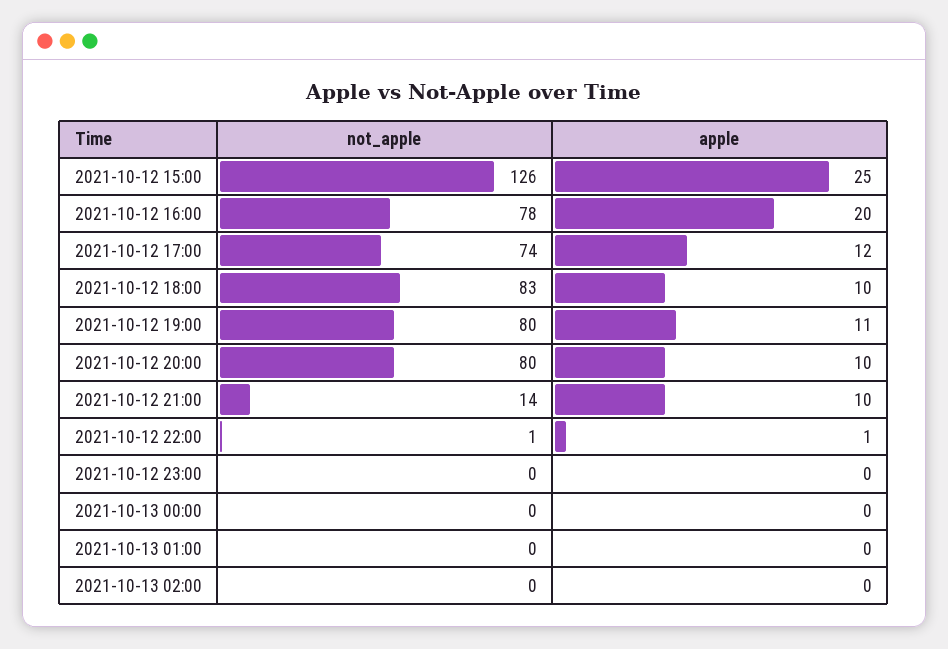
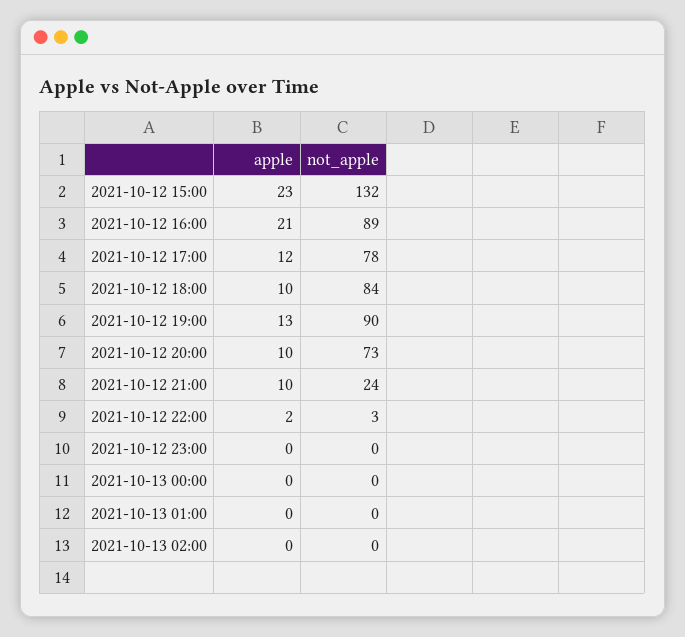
  {
    "not_apple": {
-     "2021-10-12 15:00": 126,
+     "2021-10-12 15:00": 132,
-     "2021-10-12 16:00": 78,
+     "2021-10-12 16:00": 89,
-     "2021-10-12 17:00": 74,
+     "2021-10-12 17:00": 78,
-     "2021-10-12 18:00": 83,
+     "2021-10-12 18:00": 84,
-     "2021-10-12 19:00": 80,
+     "2021-10-12 19:00": 90,
-     "2021-10-12 20:00": 80,
+     "2021-10-12 20:00": 73,
-     "2021-10-12 21:00": 14,
+     "2021-10-12 21:00": 24,
-     "2021-10-12 22:00": 1,
+     "2021-10-12 22:00": 3,
      "2021-10-12 23:00": 0,
      "2021-10-13 00:00": 0,
      "2021-10-13 01:00": 0,
      "2021-10-13 02:00": 0
    },
    "apple": {
-     "2021-10-12 15:00": 25,
+     "2021-10-12 15:00": 23,
-     "2021-10-12 16:00": 20,
+     "2021-10-12 16:00": 21,
      "2021-10-12 17:00": 12,
      "2021-10-12 18:00": 10,
-     "2021-10-12 19:00": 11,
+     "2021-10-12 19:00": 13,
      "2021-10-12 20:00": 10,
      "2021-10-12 21:00": 10,
-     "2021-10-12 22:00": 1,
+     "2021-10-12 22:00": 2,
      "2021-10-12 23:00": 0,
      "2021-10-13 00:00": 0,
      "2021-10-13 01:00": 0,
      "2021-10-13 02:00": 0
    }
  }

